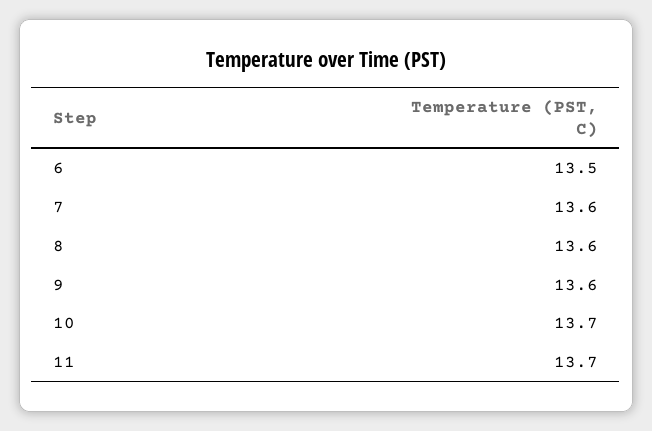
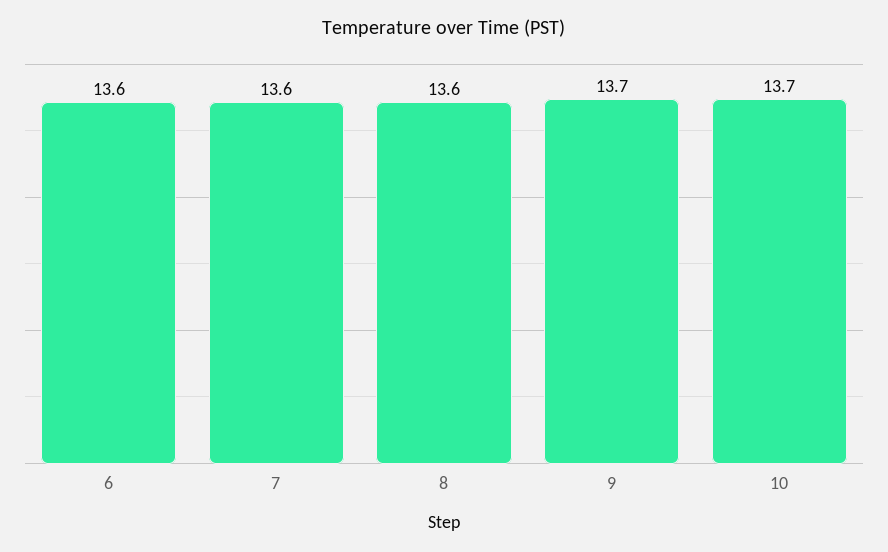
  {
-   "6": 13.5,
+   "6": 13.6,
    "7": 13.6,
    "8": 13.6,
-   "9": 13.6,
+   "9": 13.7,
-   "10": 13.7,
+   "10": 13.7
-   "11": 13.7
  }

